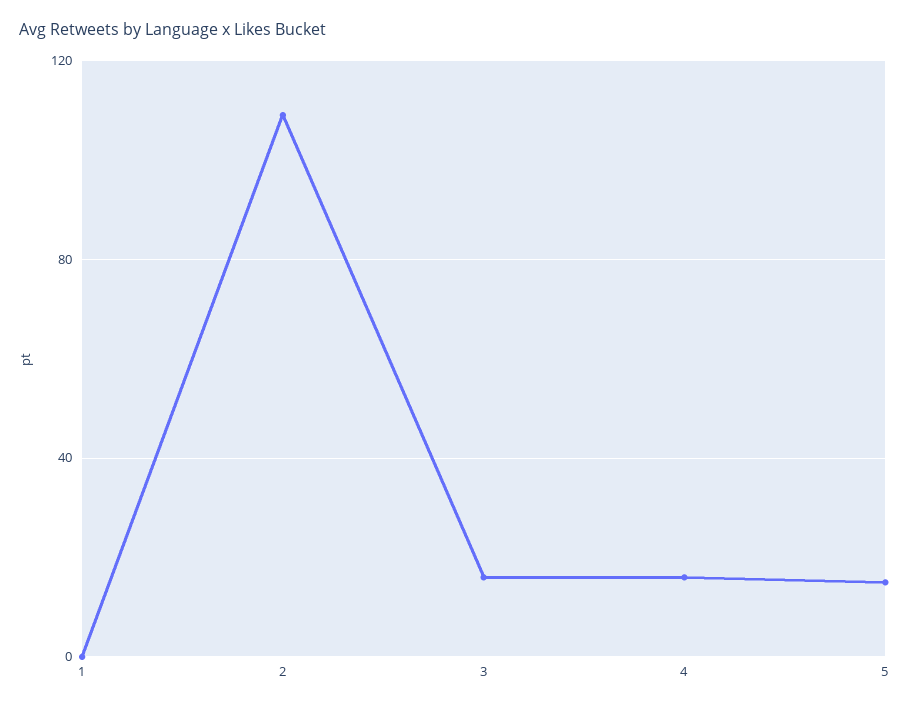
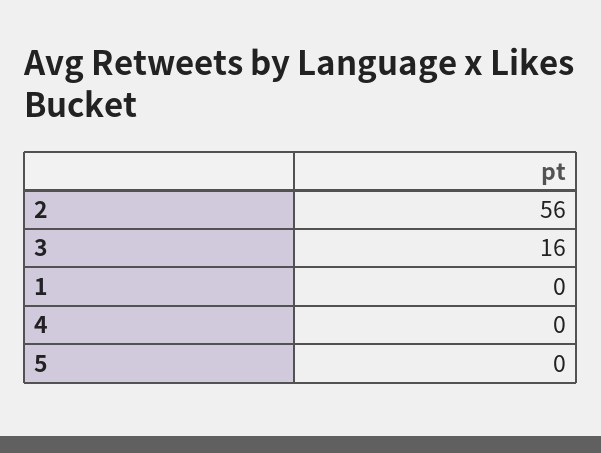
  {
    "1": 0,
-   "2": 110,
+   "2": 56,
    "3": 16,
-   "4": 15,
+   "4": 0,
-   "5": 15
+   "5": 0
  }

